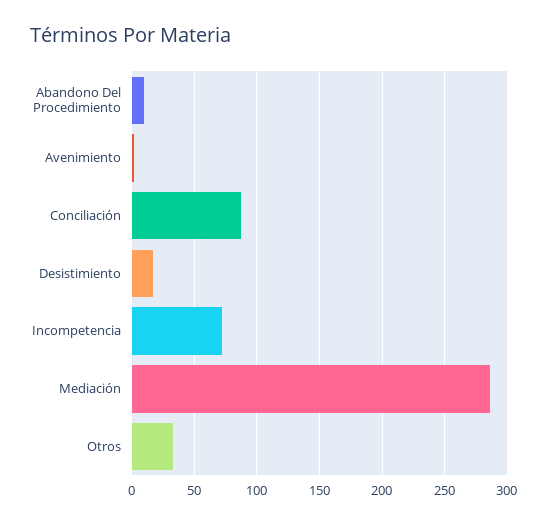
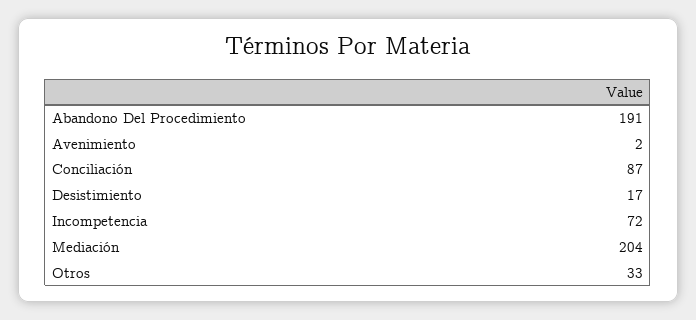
  {
-   "Abandono Del Procedimiento": 10,
+   "Abandono Del Procedimiento": 191,
    "Avenimiento": 2,
    "Conciliación": 87,
    "Desistimiento": 17,
    "Incompetencia": 72,
-   "Mediación": 285,
+   "Mediación": 204,
    "Otros": 33
  }

